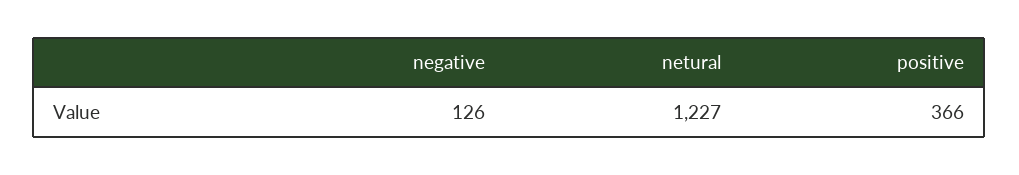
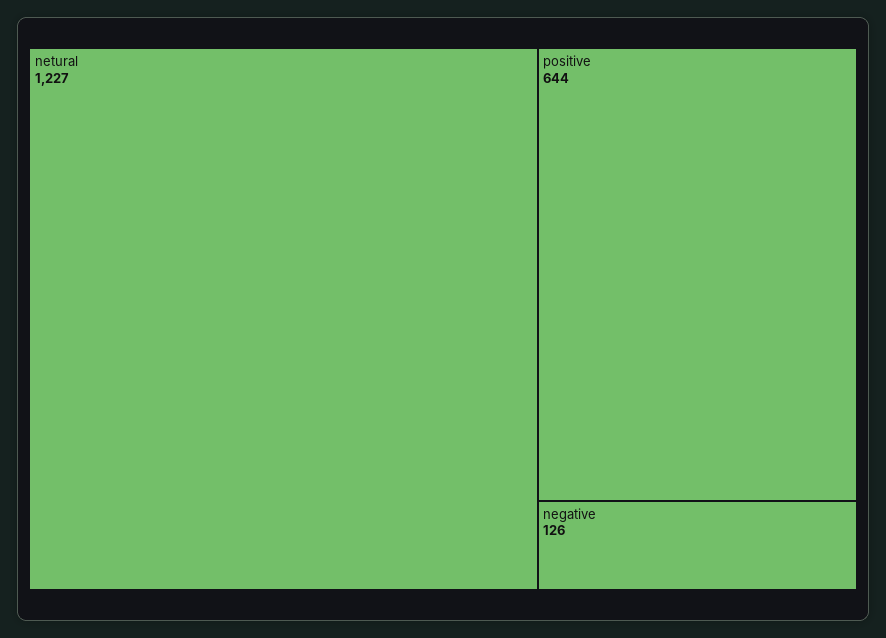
  {
    "negative": 126,
    "netural": 1227,
-   "positive": 366
+   "positive": 644
  }

